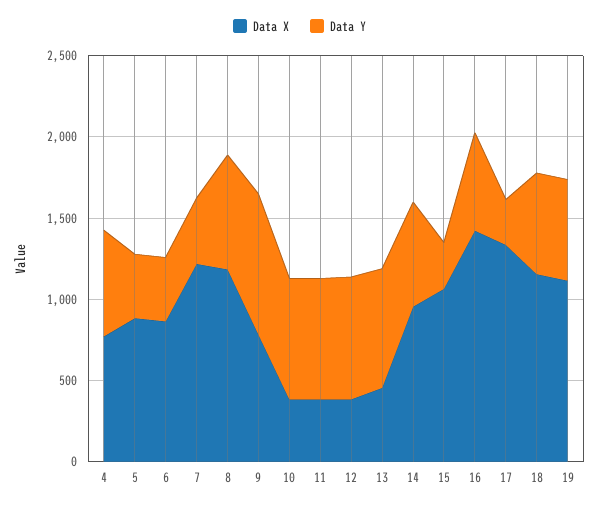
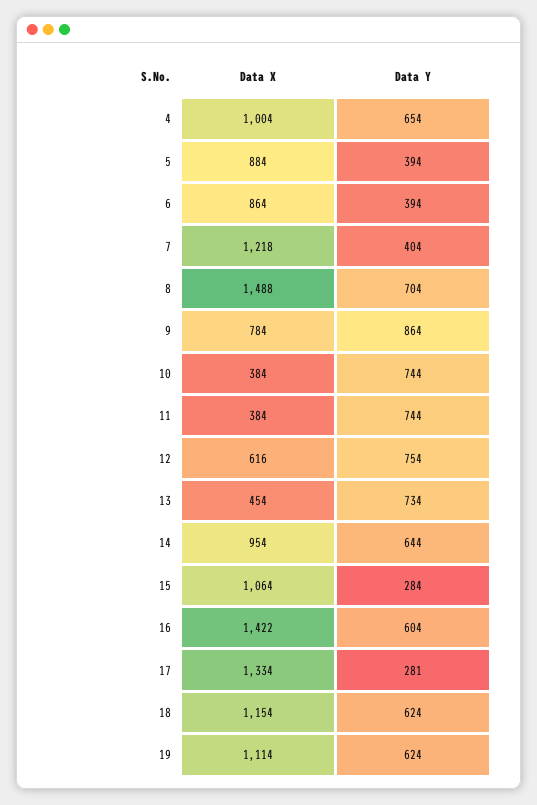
  {
    "Data X": {
-     "4": 800,
+     "4": 1004,
      "5": 884,
      "6": 864,
      "7": 1218,
-     "8": 1200,
+     "8": 1488,
      "9": 784,
      "10": 384,
      "11": 384,
-     "12": 400,
+     "12": 616,
      "13": 454,
      "14": 954,
      "15": 1064,
      "16": 1422,
      "17": 1334,
      "18": 1154,
      "19": 1114
    },
    "Data Y": {
      "4": 654,
      "5": 394,
      "6": 394,
      "7": 404,
      "8": 704,
      "9": 864,
      "10": 744,
      "11": 744,
      "12": 754,
      "13": 734,
      "14": 644,
      "15": 284,
      "16": 604,
      "17": 281,
      "18": 624,
      "19": 624
    }
  }

